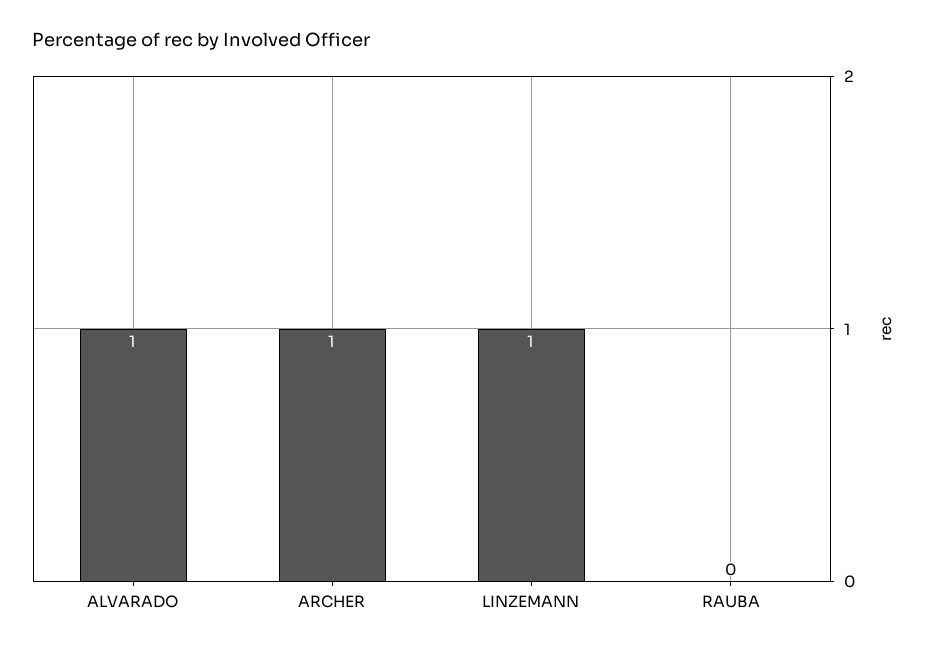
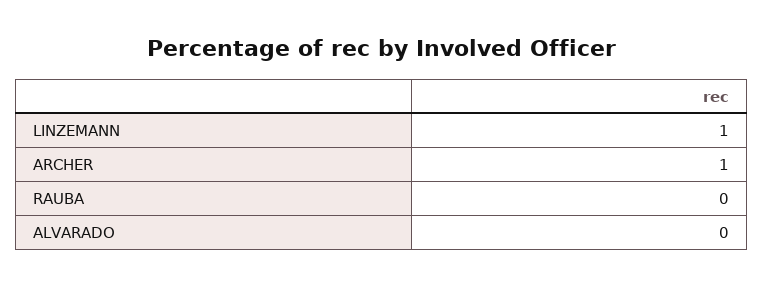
  {
-   "ALVARADO": 1,
+   "ALVARADO": 0,
    "ARCHER": 1,
    "LINZEMANN": 1,
    "RAUBA": 0
  }

